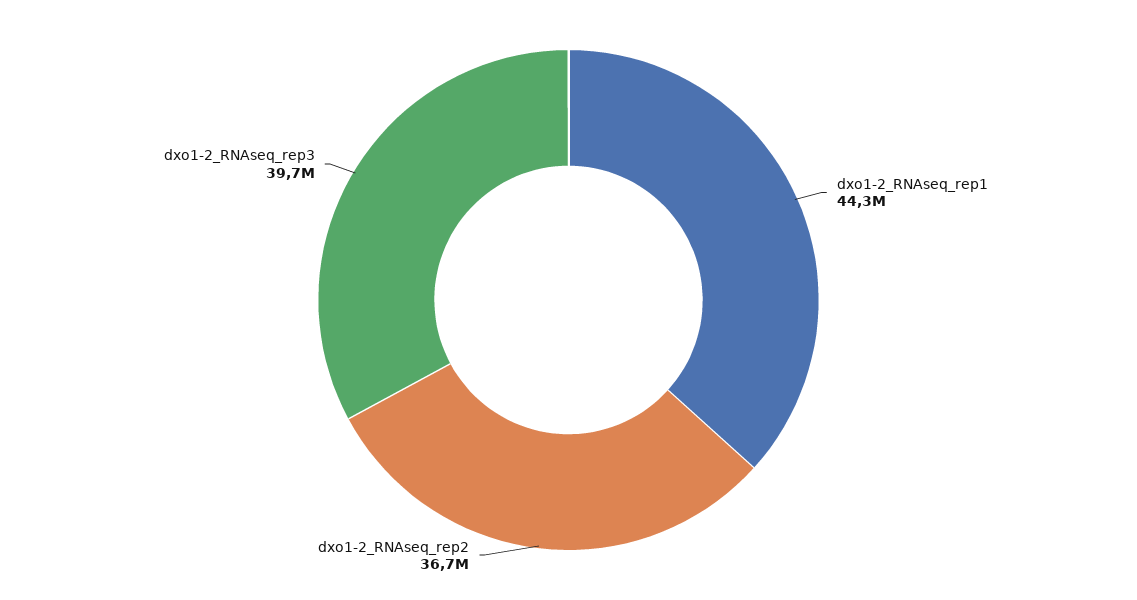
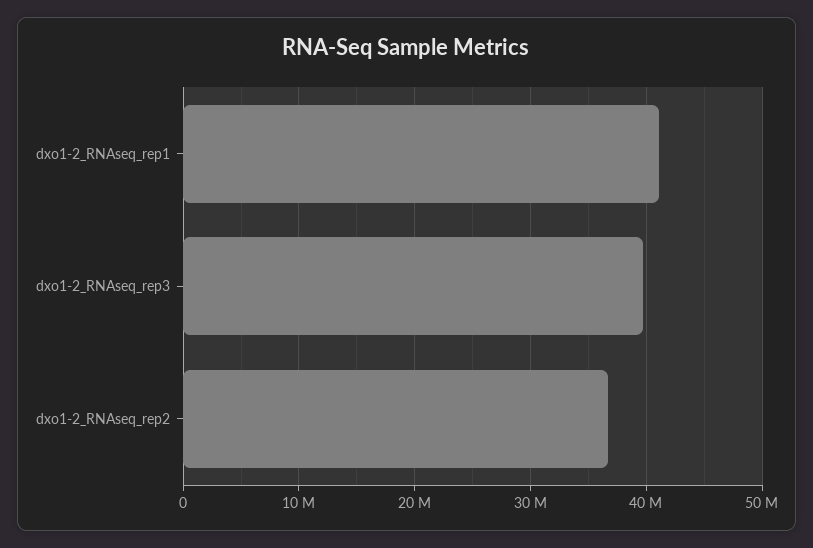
  {
-   "dxo1-2_RNAseq_rep1": 44300000,
+   "dxo1-2_RNAseq_rep1": 41000000,
    "dxo1-2_RNAseq_rep2": 36700000,
    "dxo1-2_RNAseq_rep3": 39700000
  }

